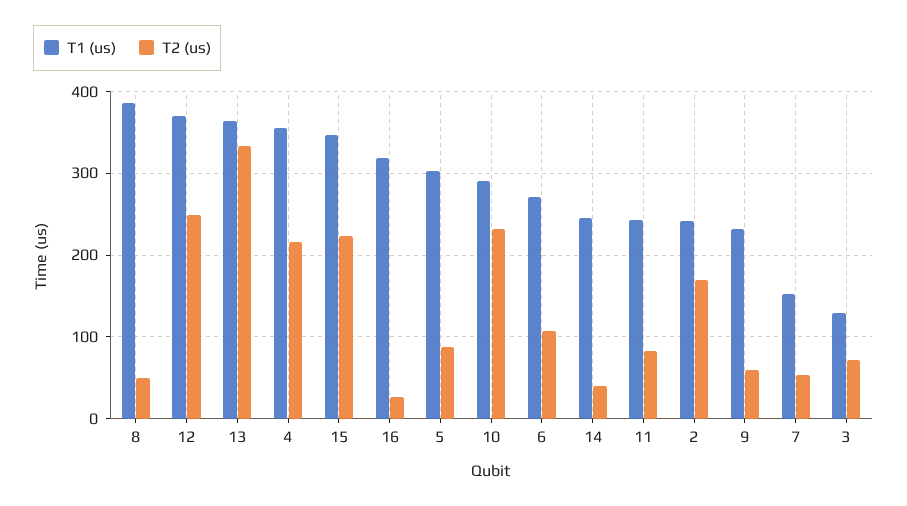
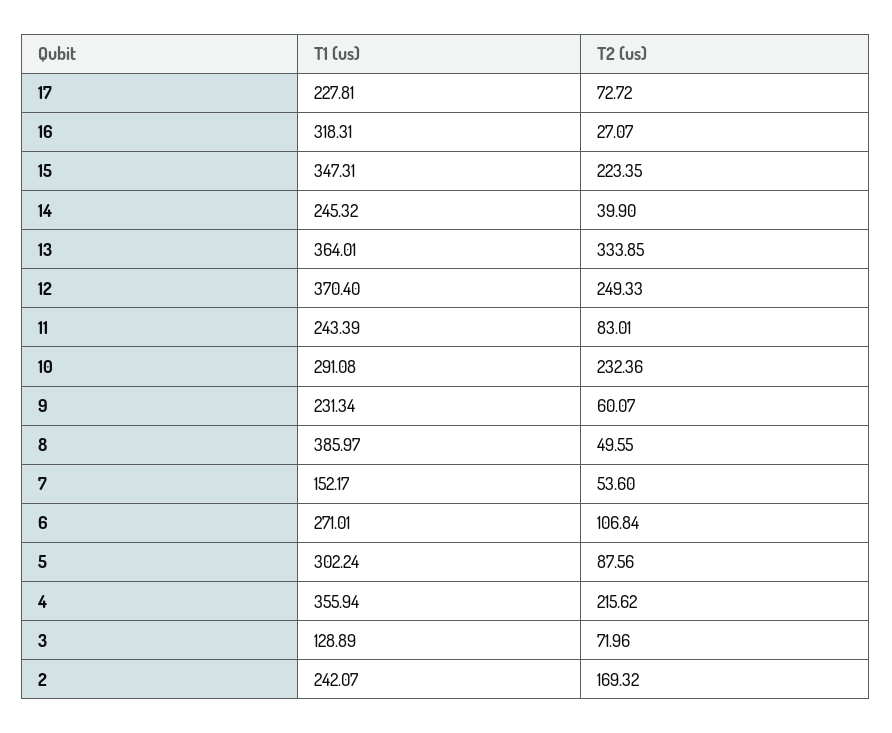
  {
    "T1 (us)": {
      "8": 385.97,
      "12": 370.4,
      "13": 364.01,
      "4": 355.94,
      "15": 347.31,
      "16": 318.31,
      "5": 302.24,
      "10": 291.08,
      "6": 271.01,
      "14": 245.32,
      "11": 243.39,
      "2": 242.07,
      "9": 231.34,
      "7": 152.17,
-     "3": 128.89
+     "3": 128.89,
+     "17": 227.81
    },
    "T2 (us)": {
      "8": 49.55,
      "12": 249.33,
      "13": 333.85,
      "4": 215.62,
      "15": 223.35,
      "16": 27.07,
      "5": 87.56,
      "10": 232.36,
      "6": 106.84,
      "14": 39.9,
      "11": 83.01,
      "2": 169.32,
      "9": 60.07,
      "7": 53.6,
-     "3": 71.96
+     "3": 71.96,
+     "17": 72.72
    }
  }

